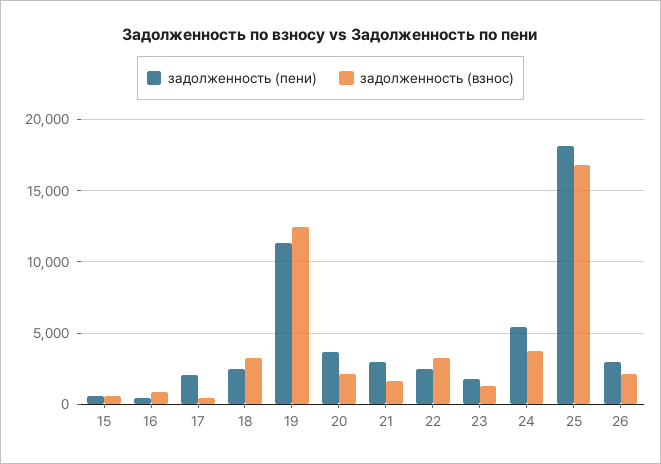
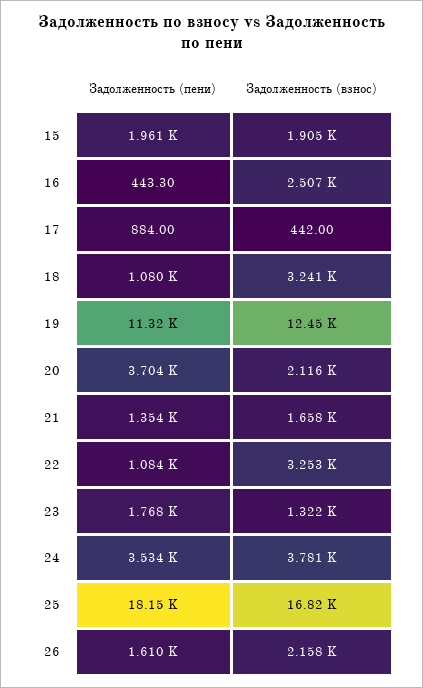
  {
    "задолженность (пени)": {
-     "15": 500,
+     "15": 1961,
      "16": 443.3,
-     "17": 2000,
+     "17": 884,
-     "18": 2500,
+     "18": 1080,
      "19": 11320,
      "20": 3704,
-     "21": 3000,
+     "21": 1354,
-     "22": 2500,
+     "22": 1084,
      "23": 1768,
-     "24": 5500,
+     "24": 3534,
      "25": 18150,
-     "26": 3000
+     "26": 1610
    },
    "задолженность (взнос)": {
-     "15": 500,
+     "15": 1905,
-     "16": 1000,
+     "16": 2507,
      "17": 442,
      "18": 3241,
      "19": 12450,
      "20": 2116,
      "21": 1658,
      "22": 3253,
      "23": 1322,
      "24": 3781,
      "25": 16820,
      "26": 2158
    }
  }

